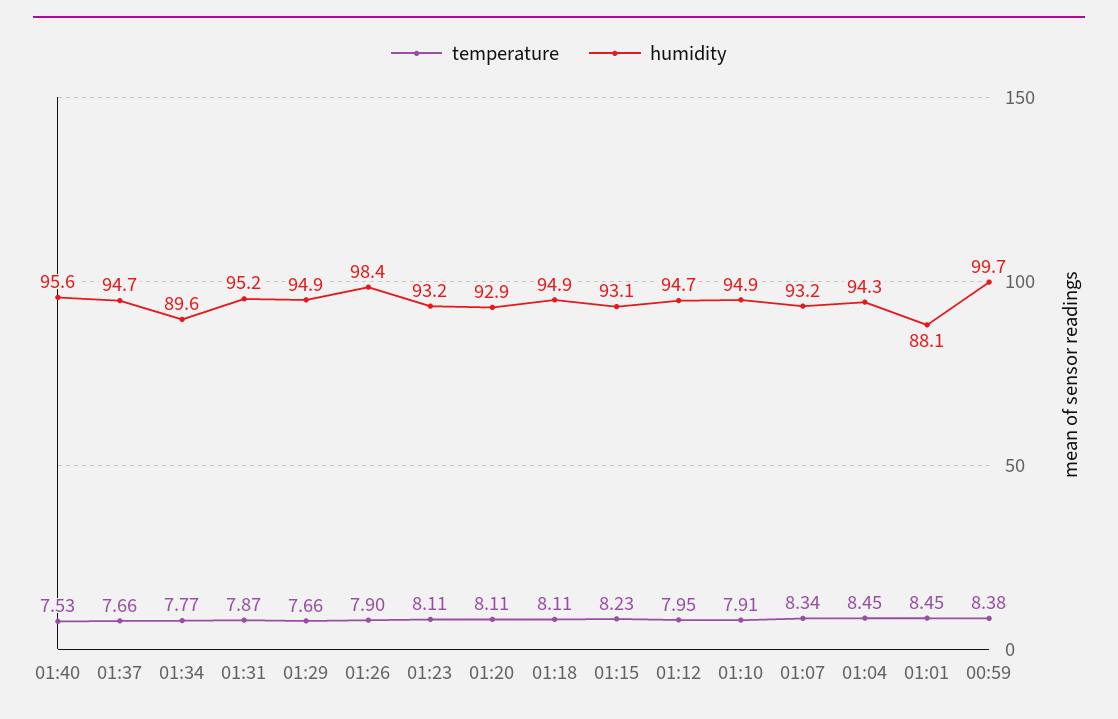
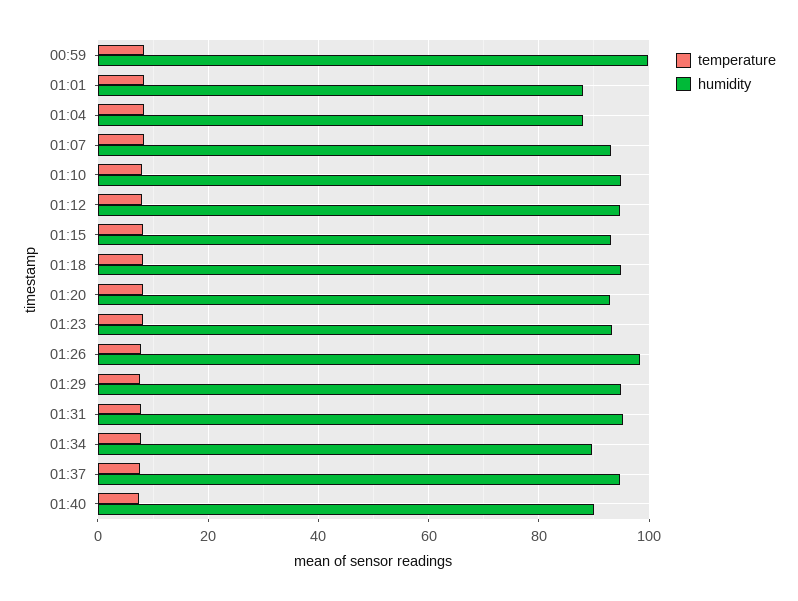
  {
    "temperature": {
      "01:40": 7.53,
      "01:37": 7.66,
      "01:34": 7.77,
      "01:31": 7.87,
      "01:29": 7.66,
      "01:26": 7.9,
      "01:23": 8.11,
      "01:20": 8.11,
      "01:18": 8.11,
      "01:15": 8.23,
      "01:12": 7.95,
      "01:10": 7.91,
      "01:07": 8.34,
      "01:04": 8.45,
      "01:01": 8.45,
      "00:59": 8.38
    },
    "humidity": {
-     "01:40": 95.6,
+     "01:40": 90,
      "01:37": 94.7,
      "01:34": 89.6,
      "01:31": 95.2,
      "01:29": 94.9,
      "01:26": 98.4,
      "01:23": 93.2,
      "01:20": 92.9,
      "01:18": 94.9,
      "01:15": 93.1,
      "01:12": 94.7,
      "01:10": 94.9,
      "01:07": 93.2,
-     "01:04": 94.3,
+     "01:04": 88,
      "01:01": 88.1,
      "00:59": 99.7
    }
  }

